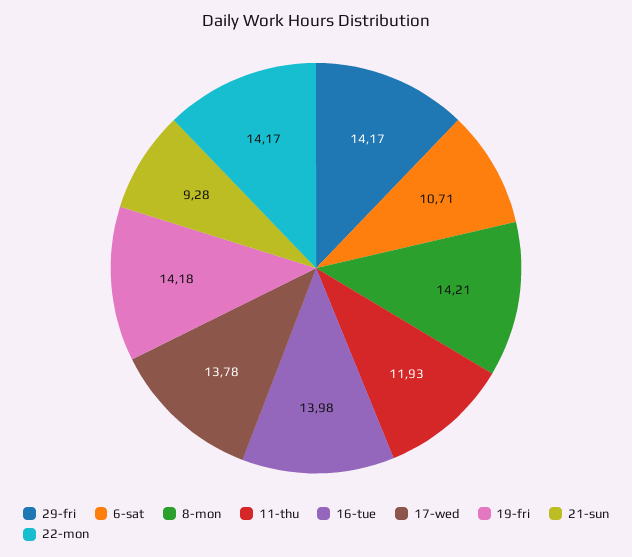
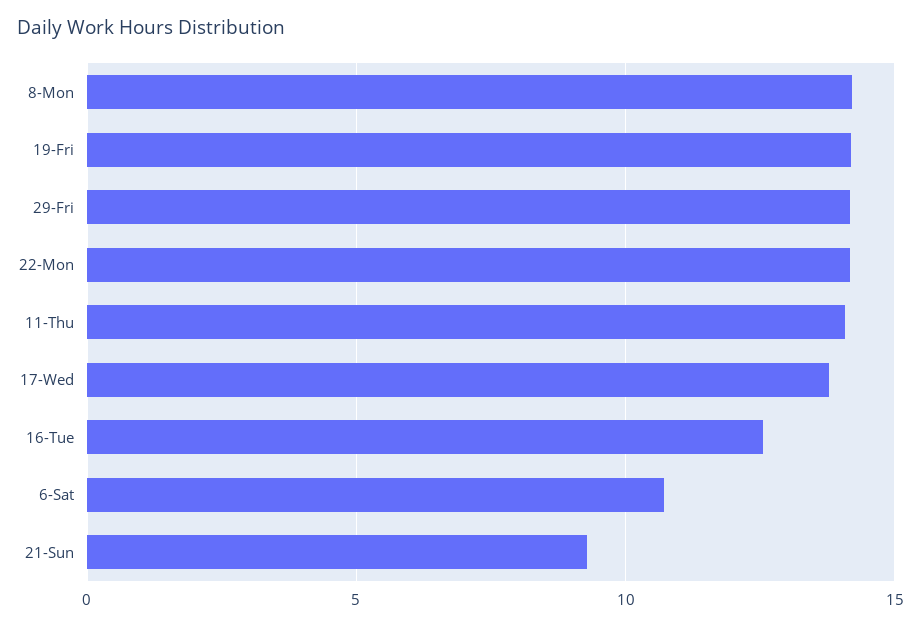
  {
    "29-fri": 14.17,
    "6-sat": 10.71,
    "8-mon": 14.21,
-   "11-thu": 11.93,
+   "11-thu": 14,
-   "16-tue": 13.98,
+   "16-tue": 12.5,
    "17-wed": 13.78,
    "19-fri": 14.18,
    "21-sun": 9.28,
    "22-mon": 14.17
  }

